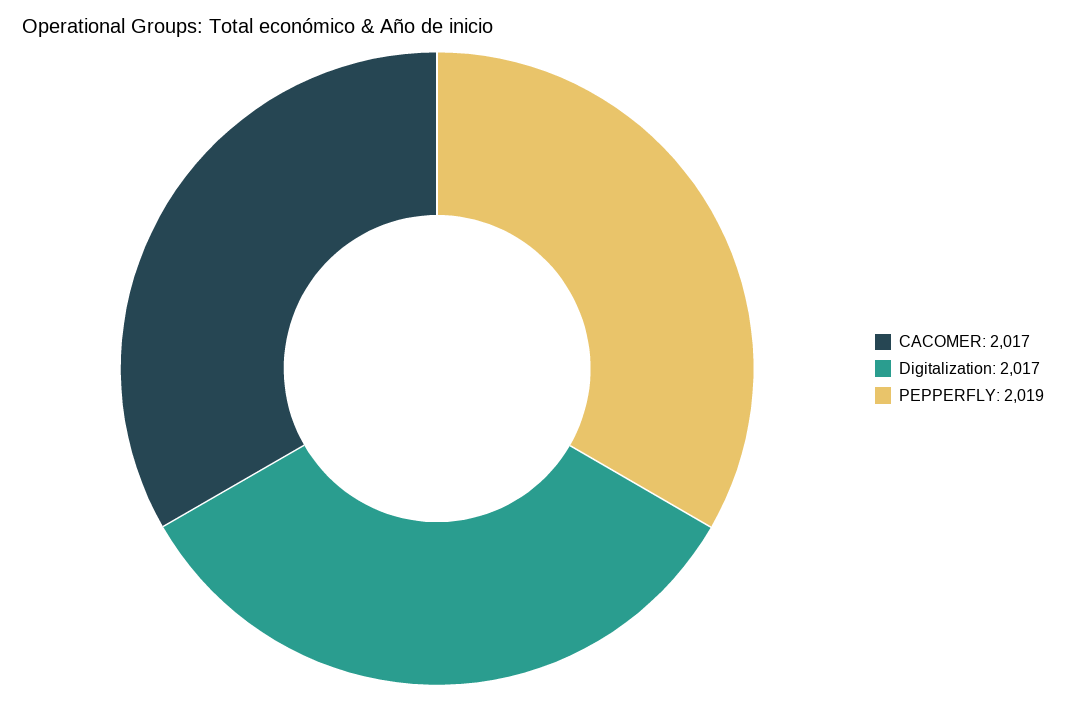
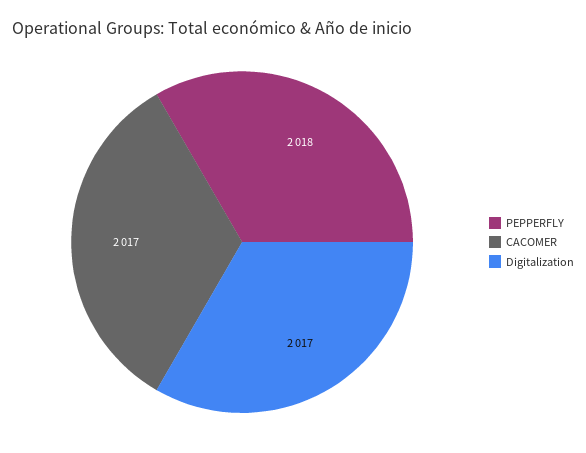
  {
    "CACOMER": 2017,
    "Digitalization": 2017,
-   "PEPPERFLY": 2019
+   "PEPPERFLY": 2018
  }

